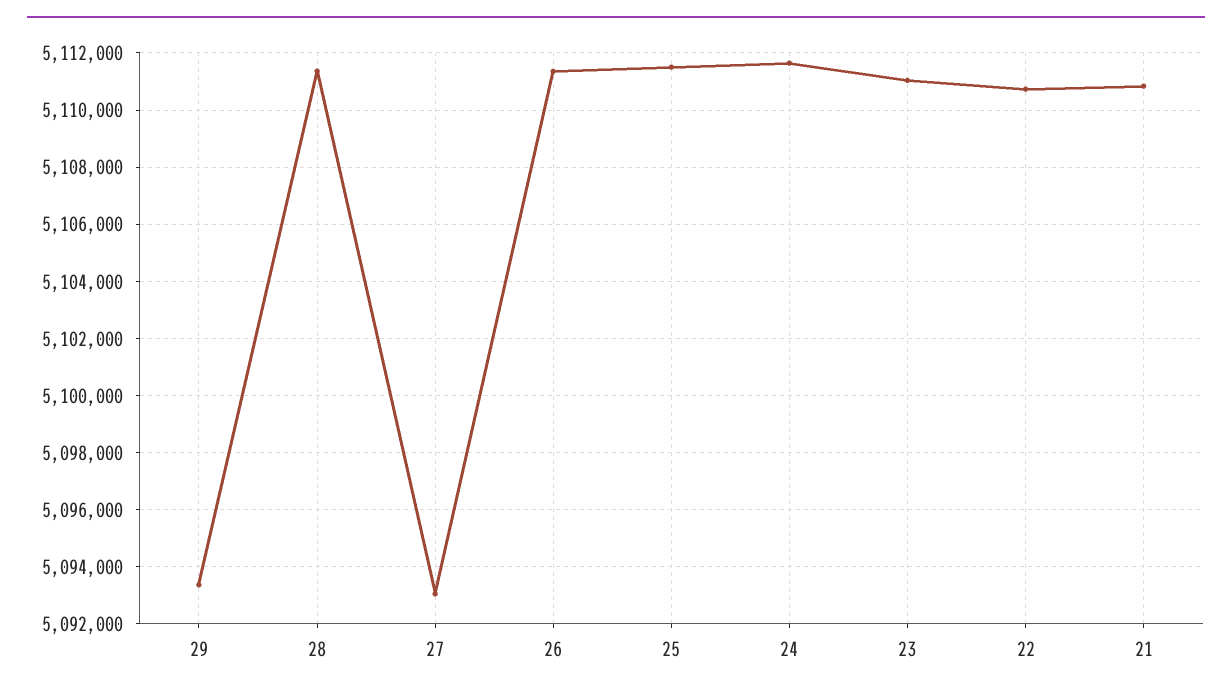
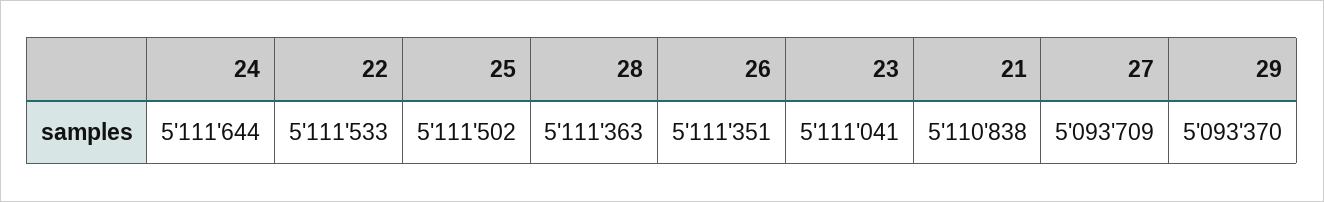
  {
    "29": 5093370,
    "28": 5111363,
-   "27": 5093000,
+   "27": 5093709,
    "26": 5111351,
    "25": 5111502,
    "24": 5111644,
    "23": 5111041,
-   "22": 5110750,
+   "22": 5111533,
    "21": 5110838
  }

